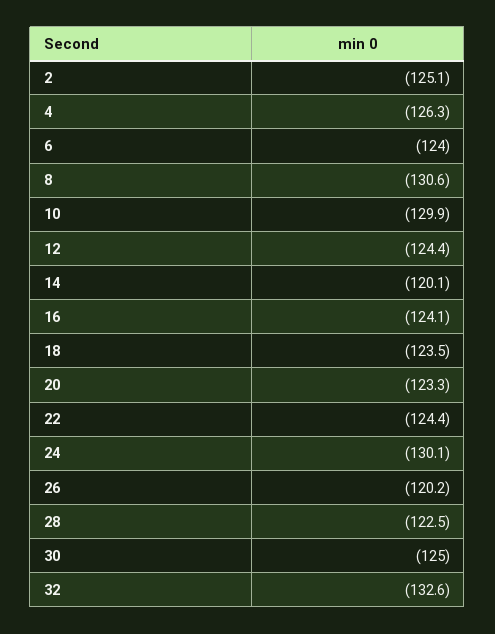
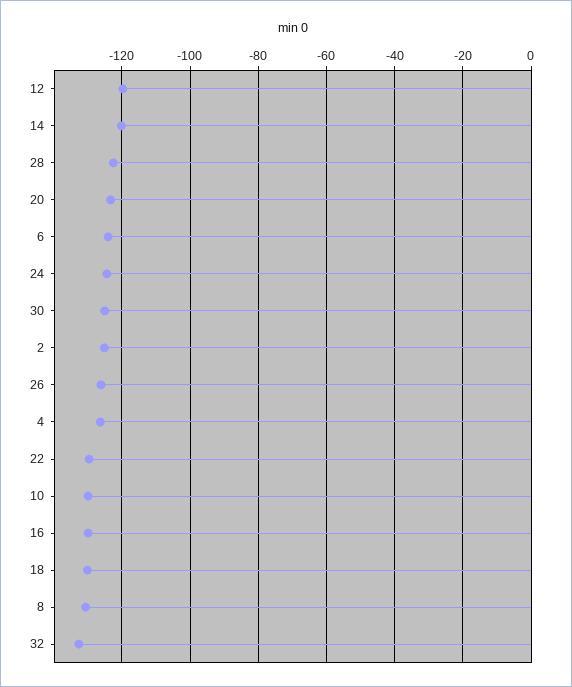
  {
    "2": -125.1,
    "4": -126.3,
    "6": -124,
    "8": -130.6,
    "10": -129.9,
-   "12": -124.4,
+   "12": -120,
    "14": -120.1,
-   "16": -124.1,
+   "16": -130,
-   "18": -123.5,
+   "18": -130,
    "20": -123.3,
-   "22": -124.4,
+   "22": -130,
-   "24": -130.1,
+   "24": -124,
-   "26": -120.2,
+   "26": -126,
    "28": -122.5,
    "30": -125,
    "32": -132.6
  }

